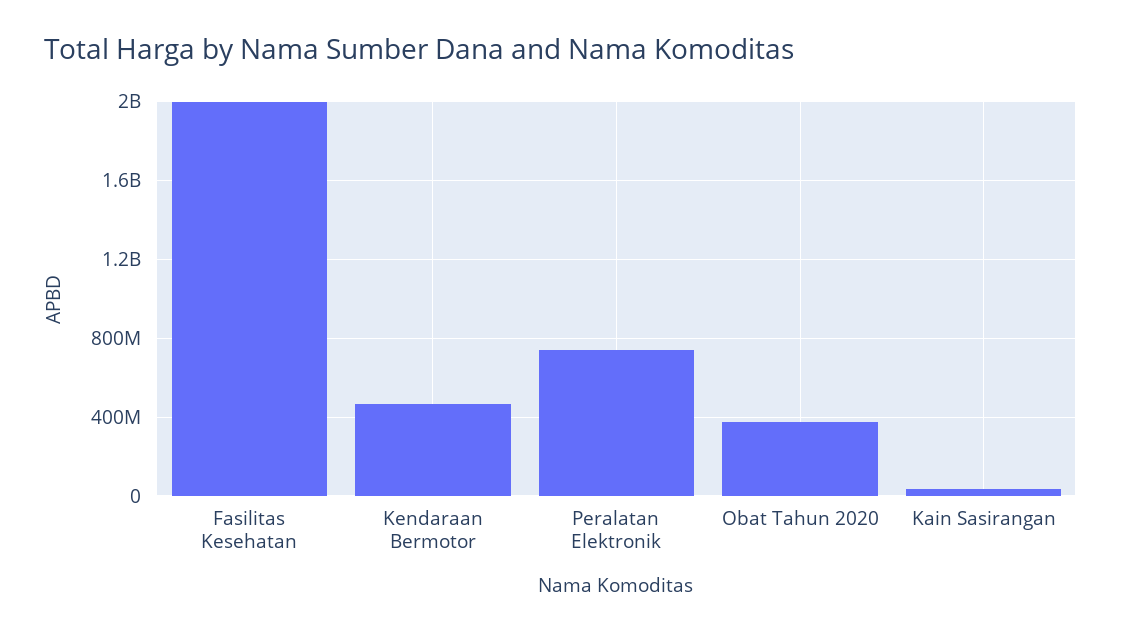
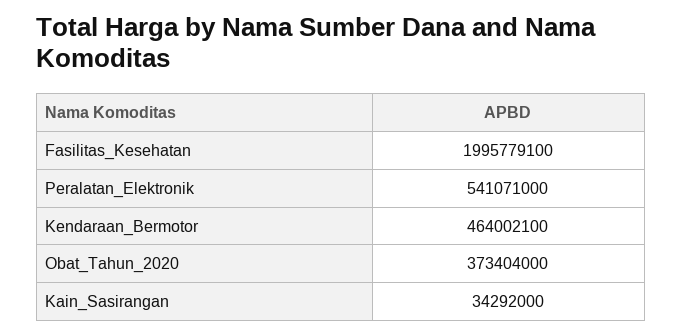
  {
    "Fasilitas Kesehatan": 1995779100,
    "Kendaraan Bermotor": 464002100,
-   "Peralatan Elektronik": 750000000,
+   "Peralatan Elektronik": 541071000,
    "Obat Tahun 2020": 373404000,
    "Kain Sasirangan": 34292000
  }

